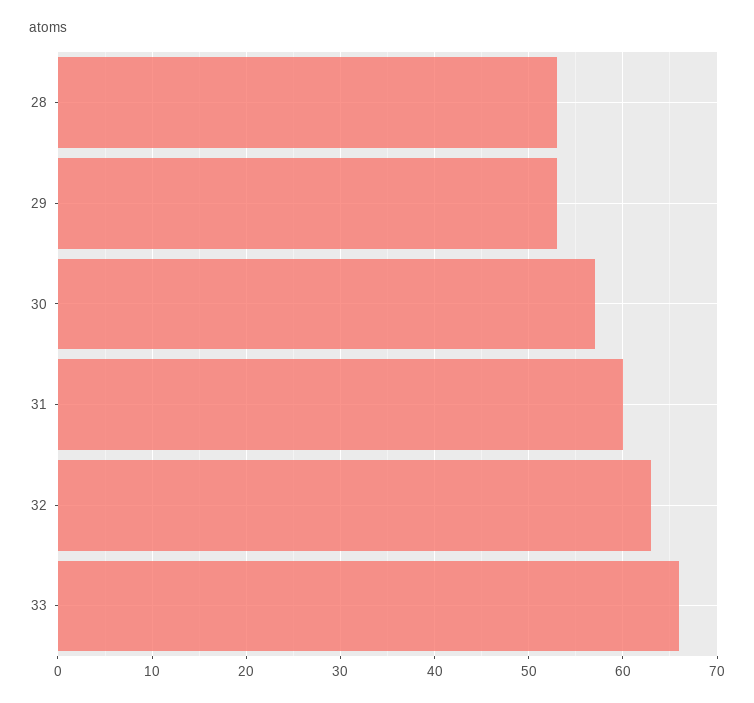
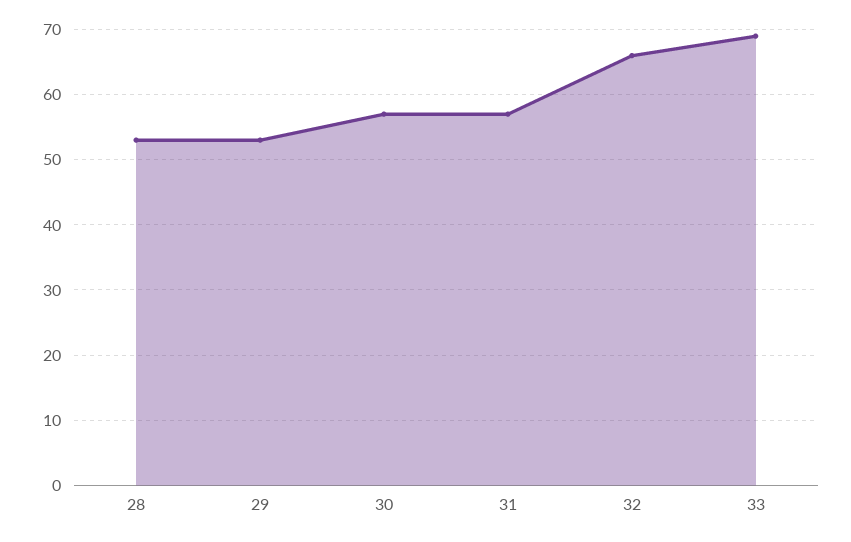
  {
    "28": 53,
    "29": 53,
    "30": 57,
-   "31": 60,
+   "31": 57,
-   "32": 63,
+   "32": 66,
-   "33": 66
+   "33": 69
  }

